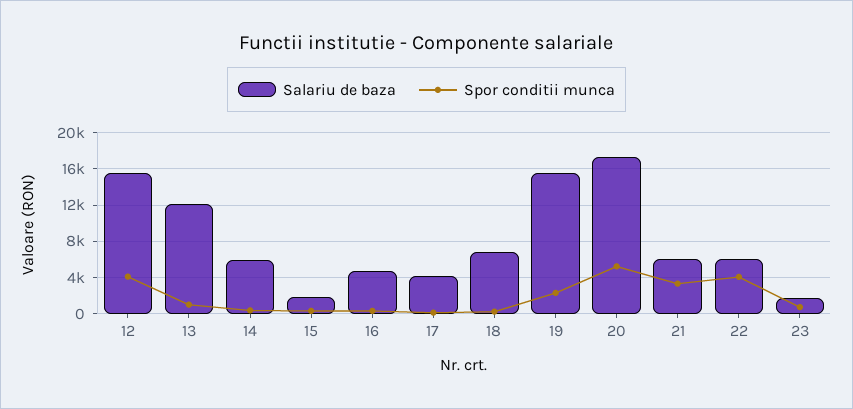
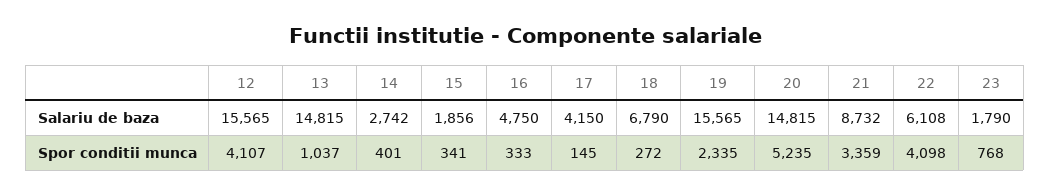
  {
    "Salariu de baza": {
      "12": 15565,
-     "13": 12000,
+     "13": 14815,
-     "14": 6000,
+     "14": 2742,
      "15": 1856,
      "16": 4750,
      "17": 4150,
      "18": 6790,
      "19": 15565,
-     "20": 17000,
+     "20": 14815,
-     "21": 6000,
+     "21": 8732,
      "22": 6108,
      "23": 1790
    },
    "Spor conditii munca": {
      "12": 4107,
      "13": 1037,
      "14": 401,
      "15": 341,
      "16": 333,
      "17": 145,
      "18": 272,
      "19": 2335,
      "20": 5235,
      "21": 3359,
      "22": 4098,
      "23": 768
    }
  }

